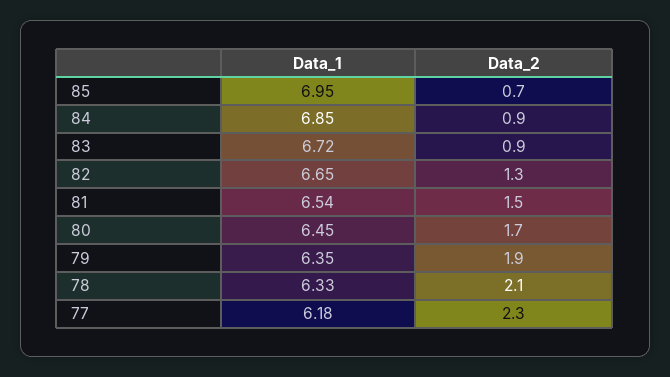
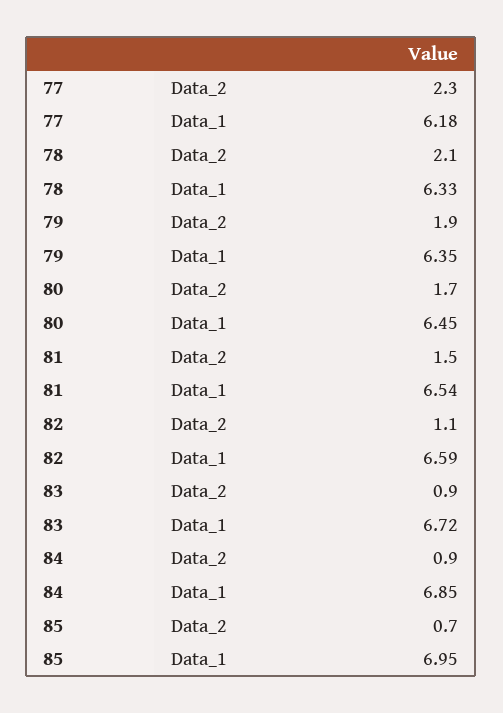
  {
    "Data_1": {
      "85": 6.95,
      "84": 6.85,
      "83": 6.72,
-     "82": 6.65,
+     "82": 6.59,
      "81": 6.54,
      "80": 6.45,
      "79": 6.35,
      "78": 6.33,
      "77": 6.18
    },
    "Data_2": {
      "85": 0.7,
      "84": 0.9,
      "83": 0.9,
-     "82": 1.3,
+     "82": 1.1,
      "81": 1.5,
      "80": 1.7,
      "79": 1.9,
      "78": 2.1,
      "77": 2.3
    }
  }

